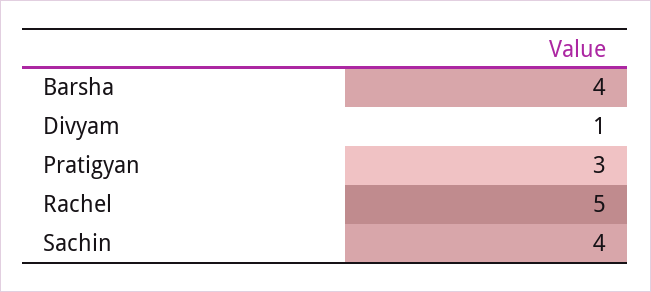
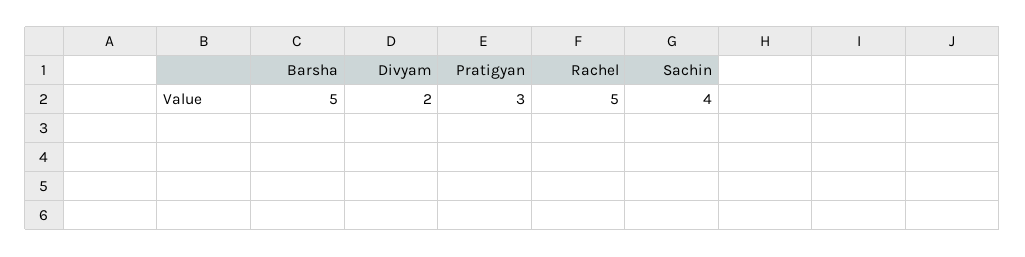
  {
-   "Barsha": 4,
+   "Barsha": 5,
-   "Divyam": 1,
+   "Divyam": 2,
    "Pratigyan": 3,
    "Rachel": 5,
    "Sachin": 4
  }

